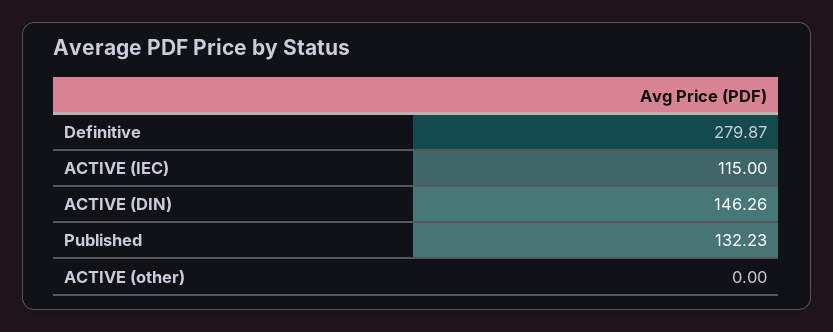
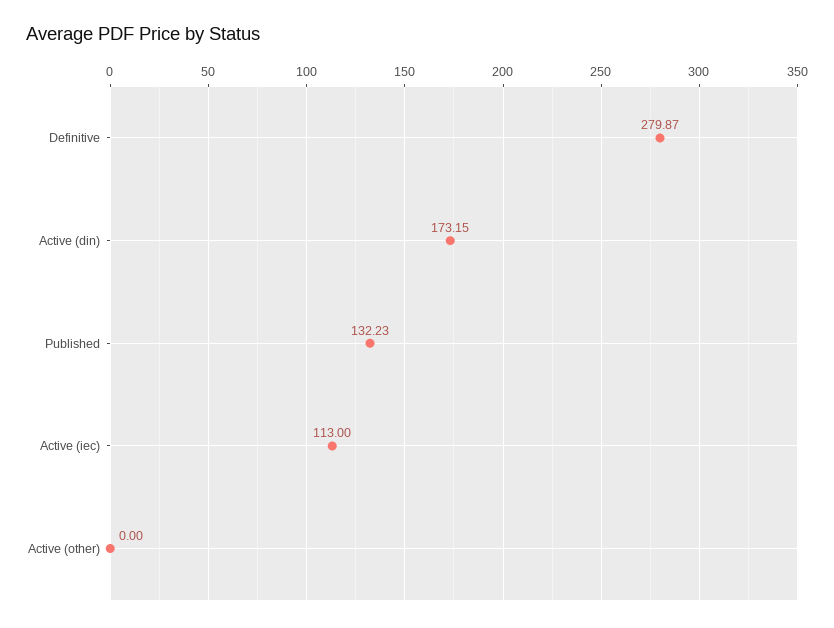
  {
    "Definitive": 279.87,
-   "ACTIVE (IEC)": 115,
+   "ACTIVE (IEC)": 113,
-   "ACTIVE (DIN)": 146.26,
+   "ACTIVE (DIN)": 173.15,
    "Published": 132.23,
    "ACTIVE (other)": 0
  }

